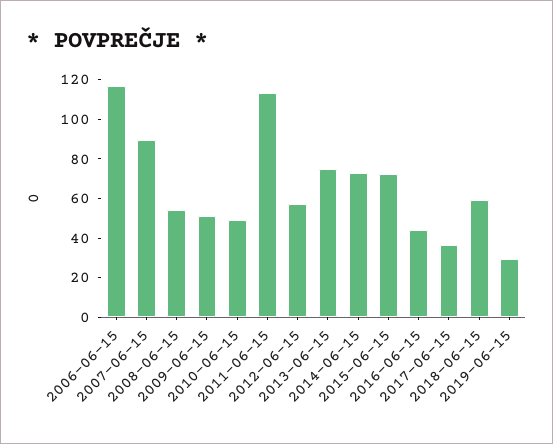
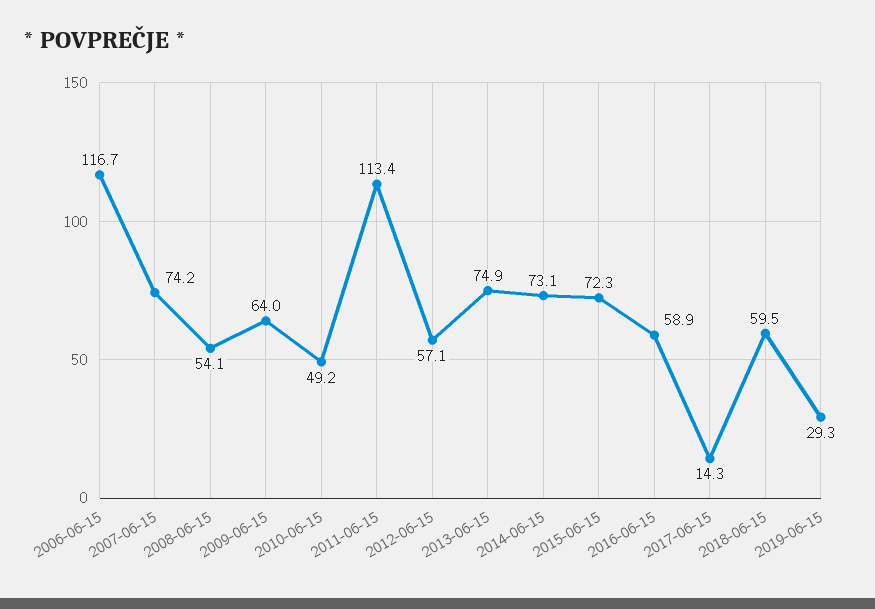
  {
    "2006-06-15": 116.7,
-   "2007-06-15": 90,
+   "2007-06-15": 74.2,
    "2008-06-15": 54.1,
-   "2009-06-15": 50,
+   "2009-06-15": 64,
    "2010-06-15": 49.2,
    "2011-06-15": 113.4,
    "2012-06-15": 57.1,
    "2013-06-15": 74.9,
    "2014-06-15": 73.1,
    "2015-06-15": 72.3,
-   "2016-06-15": 45,
+   "2016-06-15": 58.9,
-   "2017-06-15": 35,
+   "2017-06-15": 14.3,
    "2018-06-15": 59.5,
    "2019-06-15": 29.3
  }

